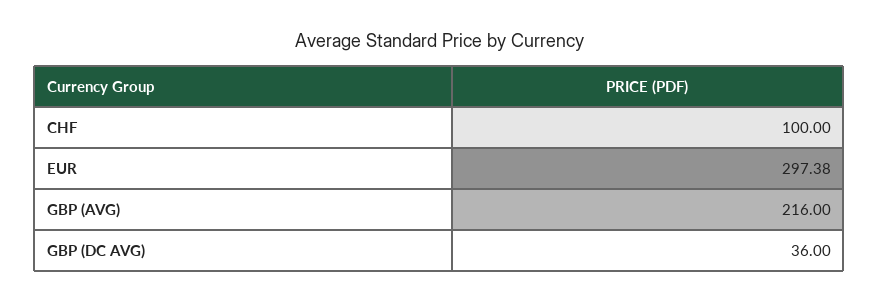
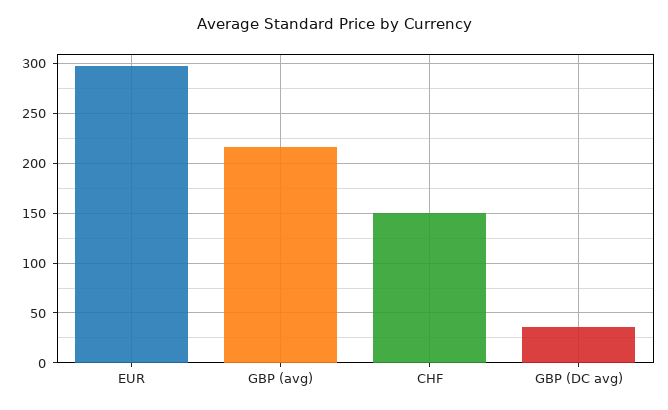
  {
-   "CHF": 100,
+   "CHF": 150,
    "EUR": 297.38,
    "GBP (AVG)": 216,
    "GBP (DC AVG)": 36
  }

